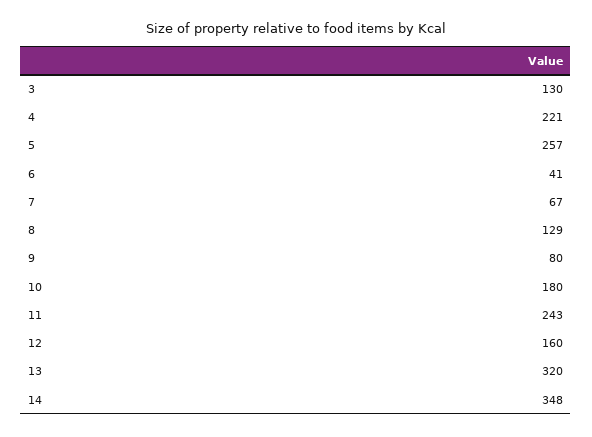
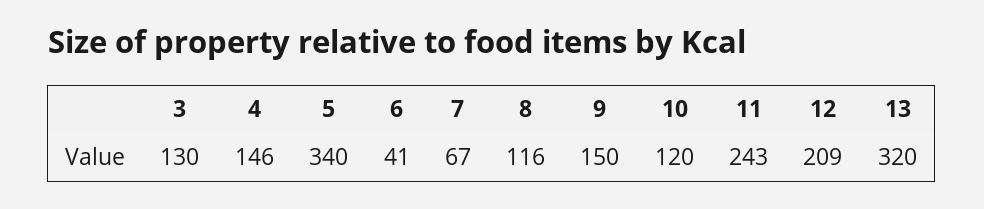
  {
    "3": 130,
-   "4": 221,
+   "4": 146,
-   "5": 257,
+   "5": 340,
    "6": 41,
    "7": 67,
-   "8": 129,
+   "8": 116,
-   "9": 80,
+   "9": 150,
-   "10": 180,
+   "10": 120,
    "11": 243,
-   "12": 160,
+   "12": 209,
-   "13": 320,
+   "13": 320
-   "14": 348
  }

